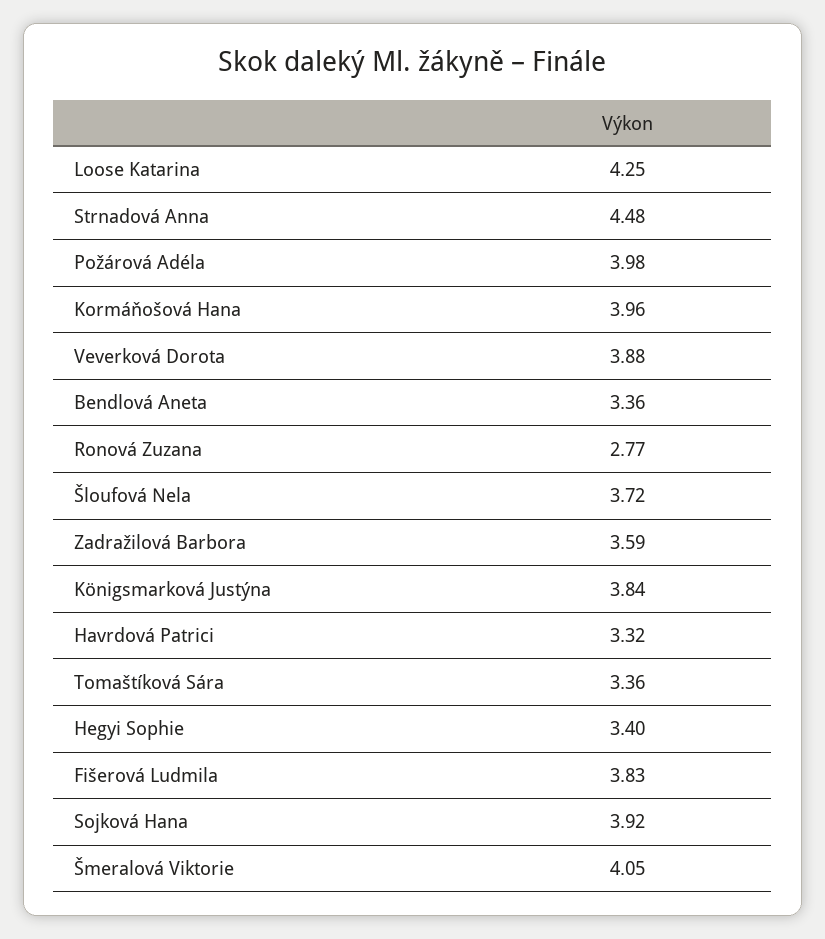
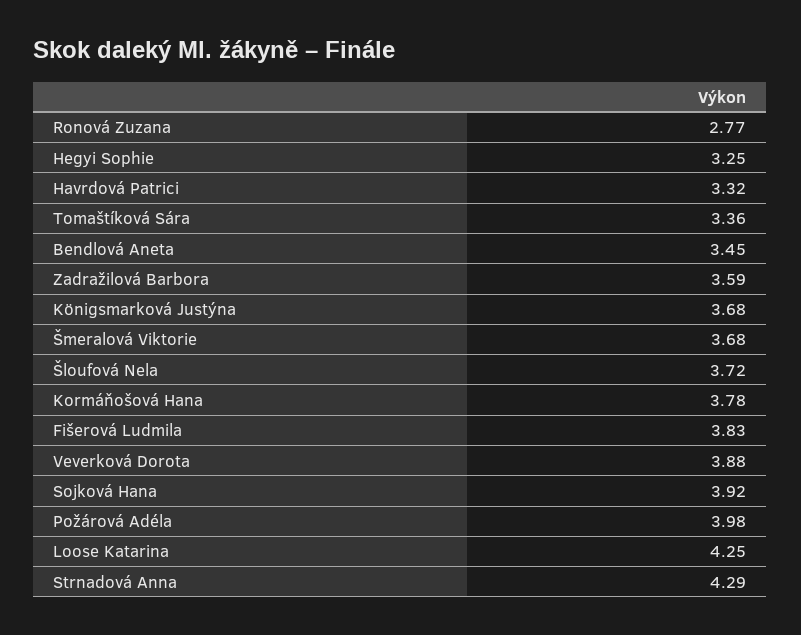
  {
    "Loose Katarina": 4.25,
-   "Strnadová Anna": 4.48,
+   "Strnadová Anna": 4.29,
    "Požárová Adéla": 3.98,
-   "Kormáňošová Hana": 3.96,
+   "Kormáňošová Hana": 3.78,
    "Veverková Dorota": 3.88,
-   "Bendlová Aneta": 3.36,
+   "Bendlová Aneta": 3.45,
    "Ronová Zuzana": 2.77,
    "Šloufová Nela": 3.72,
    "Zadražilová Barbora": 3.59,
-   "Königsmarková Justýna": 3.84,
+   "Königsmarková Justýna": 3.68,
    "Havrdová Patrici": 3.32,
    "Tomaštíková Sára": 3.36,
-   "Hegyi Sophie": 3.4,
+   "Hegyi Sophie": 3.25,
    "Fišerová Ludmila": 3.83,
    "Sojková Hana": 3.92,
-   "Šmeralová Viktorie": 4.05
+   "Šmeralová Viktorie": 3.68
  }

